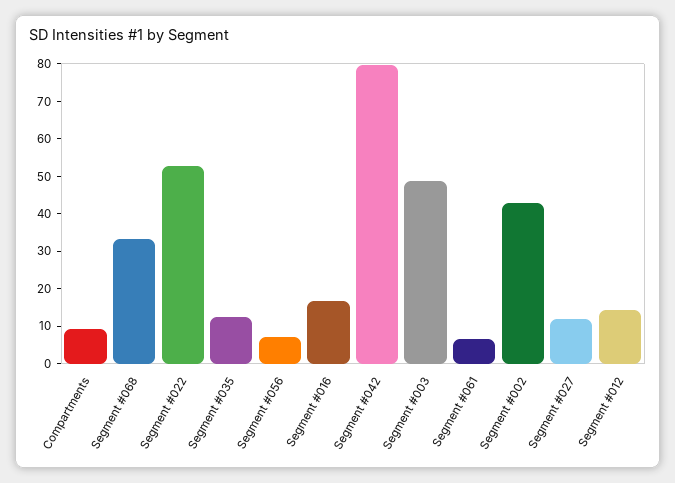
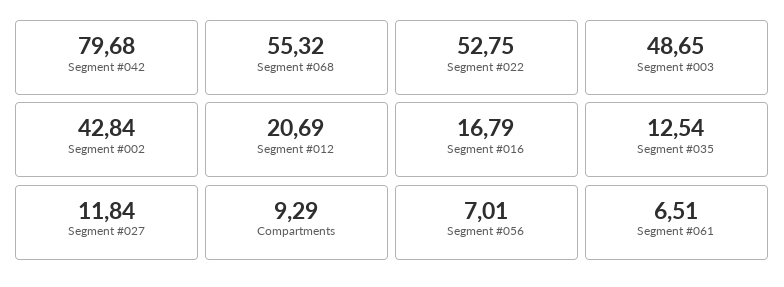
  {
    "Compartments": 9.29,
-   "Segment #068": 32.5,
+   "Segment #068": 55.32,
    "Segment #022": 52.75,
    "Segment #035": 12.54,
    "Segment #056": 7.01,
    "Segment #016": 16.79,
    "Segment #042": 79.68,
    "Segment #003": 48.65,
    "Segment #061": 6.51,
    "Segment #002": 42.84,
    "Segment #027": 11.84,
-   "Segment #012": 15
+   "Segment #012": 20.69
  }

